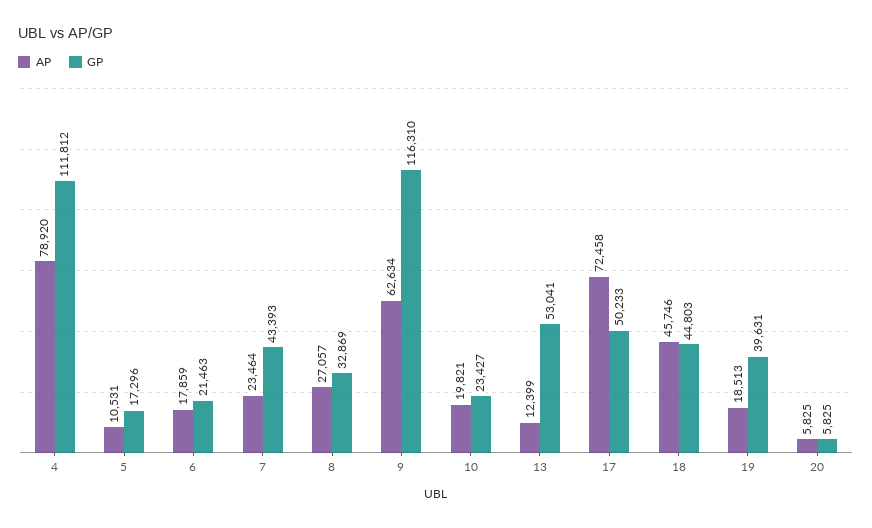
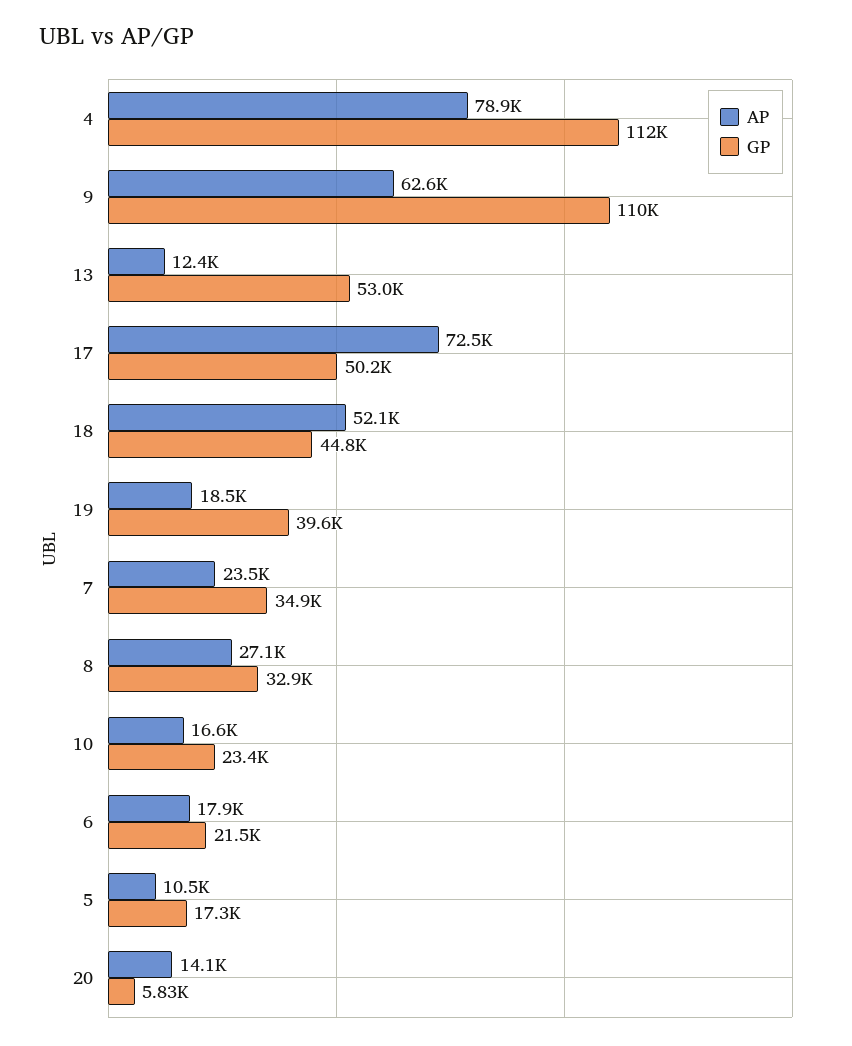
  {
    "AP": {
      "4": 78920,
      "5": 10531,
      "6": 17859,
      "7": 23464,
      "8": 27057,
      "9": 62634,
-     "10": 19821,
+     "10": 16600,
      "13": 12399,
      "17": 72458,
-     "18": 45746,
+     "18": 52100,
      "19": 18513,
-     "20": 5825
+     "20": 14100
    },
    "GP": {
      "4": 111812,
      "5": 17296,
      "6": 21463,
-     "7": 43393,
+     "7": 34900,
      "8": 32869,
-     "9": 116310,
+     "9": 110000,
      "10": 23427,
      "13": 53041,
      "17": 50233,
      "18": 44803,
      "19": 39631,
      "20": 5825
    }
  }

